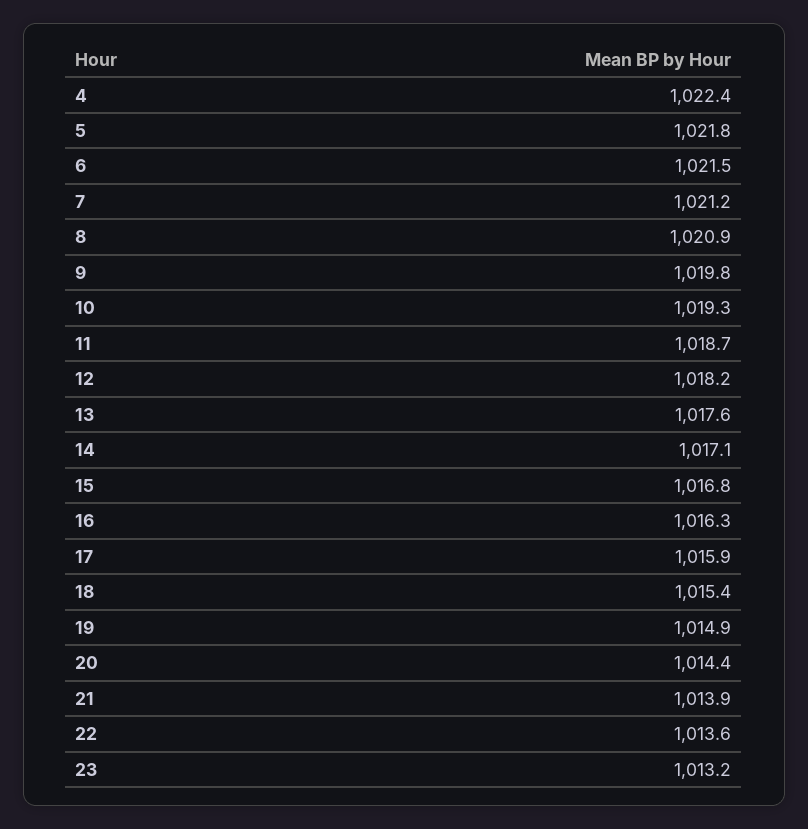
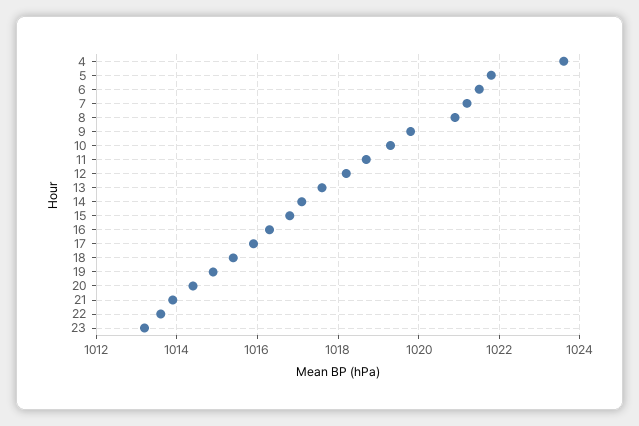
  {
-   "4": 1022.4,
+   "4": 1023.5,
    "5": 1021.8,
    "6": 1021.5,
    "7": 1021.2,
    "8": 1020.9,
    "9": 1019.8,
    "10": 1019.3,
    "11": 1018.7,
    "12": 1018.2,
    "13": 1017.6,
    "14": 1017.1,
    "15": 1016.8,
    "16": 1016.3,
    "17": 1015.9,
    "18": 1015.4,
    "19": 1014.9,
    "20": 1014.4,
    "21": 1013.9,
    "22": 1013.6,
    "23": 1013.2
  }

